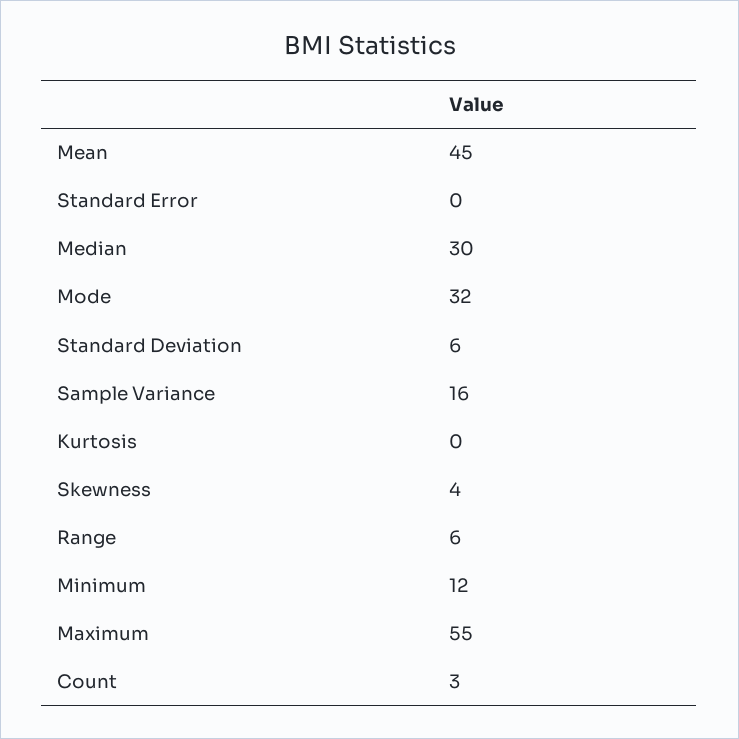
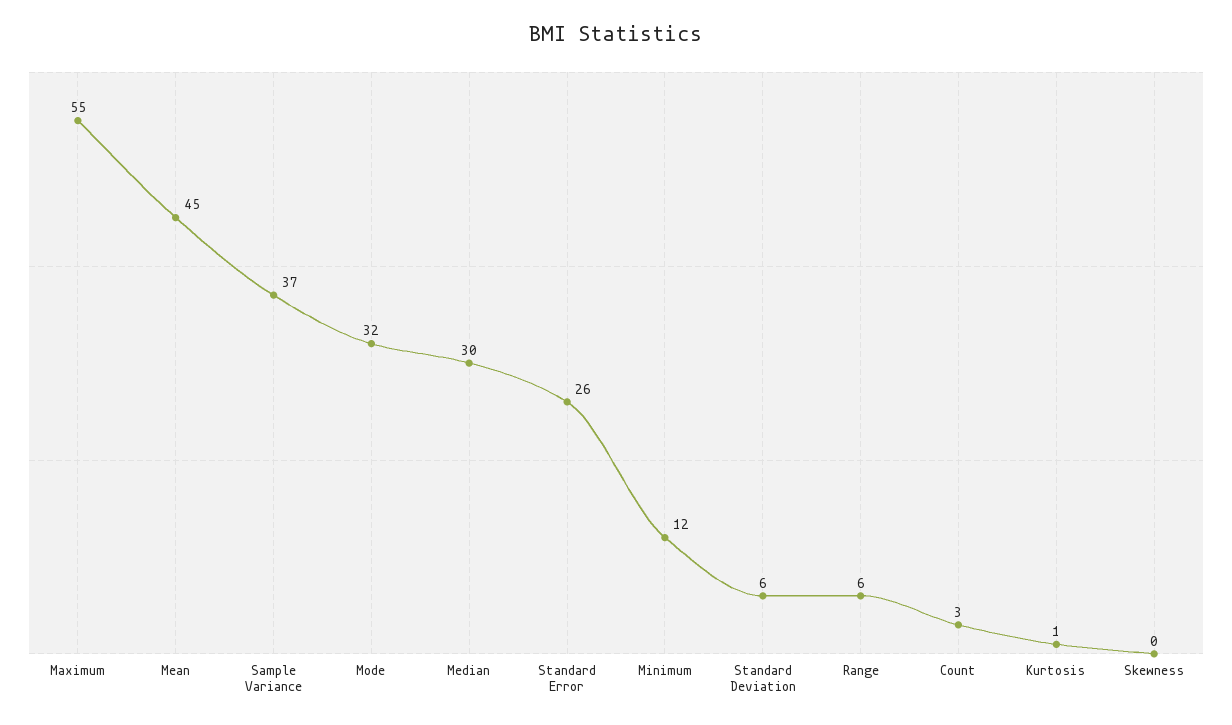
  {
    "Mean": 45,
-   "Standard Error": 0,
+   "Standard Error": 26,
    "Median": 30,
    "Mode": 32,
    "Standard Deviation": 6,
-   "Sample Variance": 16,
+   "Sample Variance": 37,
-   "Kurtosis": 0,
+   "Kurtosis": 1,
-   "Skewness": 4,
+   "Skewness": 0,
    "Range": 6,
    "Minimum": 12,
    "Maximum": 55,
    "Count": 3
  }

